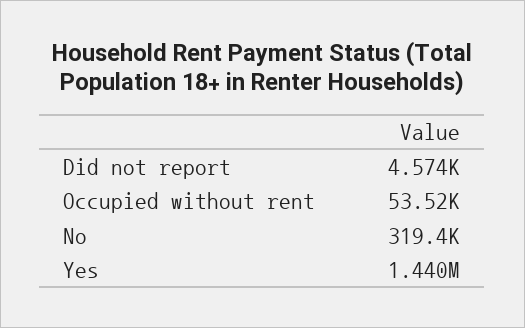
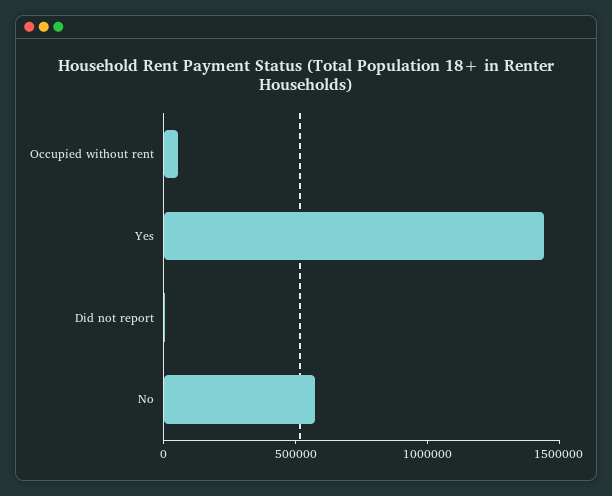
  {
    "Did not report": 4574,
    "Occupied without rent": 53520,
-   "No": 319400,
+   "No": 600000,
    "Yes": 1440000
  }

